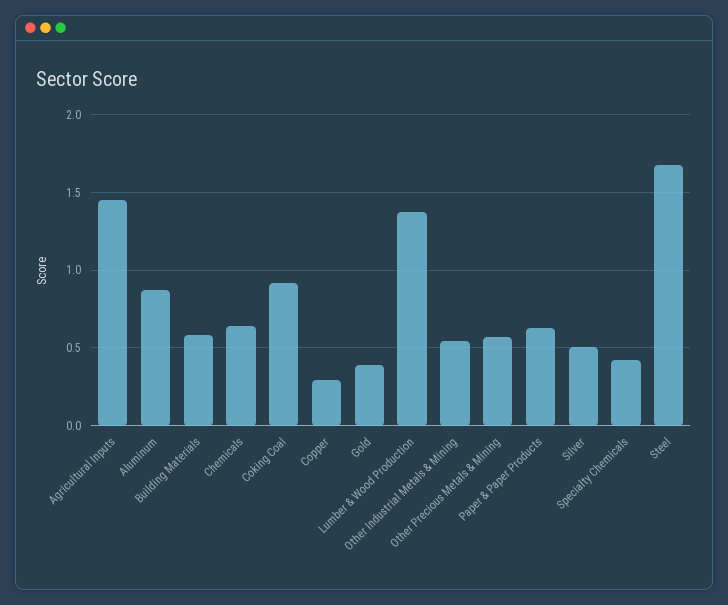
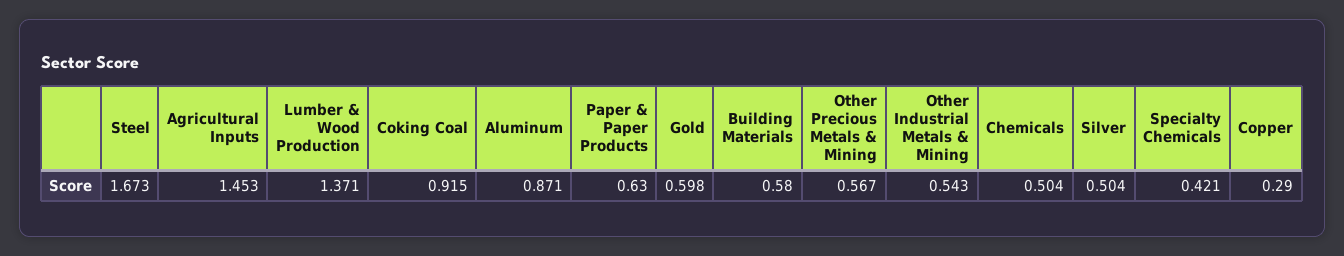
  {
    "Agricultural Inputs": 1.453,
    "Aluminum": 0.871,
    "Building Materials": 0.58,
-   "Chemicals": 0.65,
+   "Chemicals": 0.504,
    "Coking Coal": 0.915,
    "Copper": 0.29,
-   "Gold": 0.4,
+   "Gold": 0.598,
    "Lumber & Wood Production": 1.371,
    "Other Industrial Metals & Mining": 0.543,
    "Other Precious Metals & Mining": 0.567,
    "Paper & Paper Products": 0.63,
    "Silver": 0.504,
    "Specialty Chemicals": 0.421,
    "Steel": 1.673
  }

